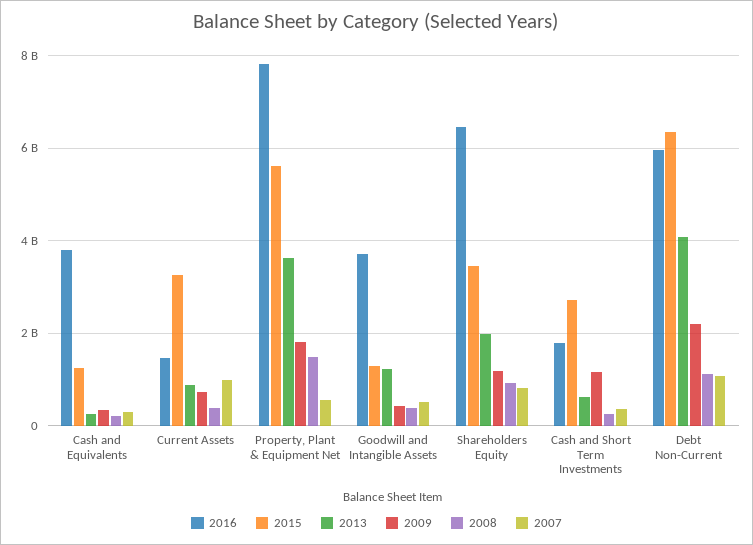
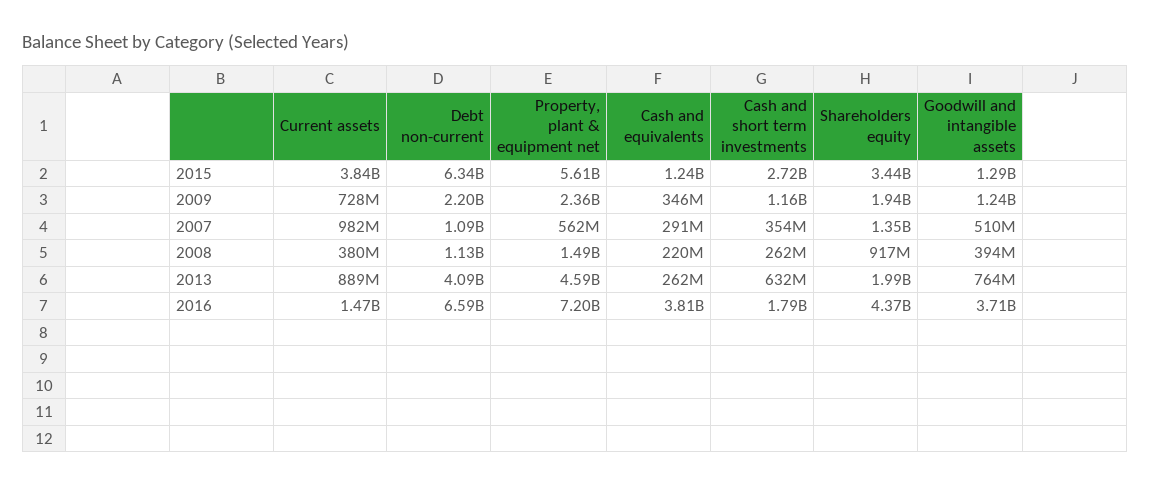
  {
    "2016": {
      "Cash and Equivalents": 3810000000,
      "Current Assets": 1470000000,
-     "Property, Plant & Equipment Net": 7800000000,
+     "Property, Plant & Equipment Net": 7200000000,
      "Goodwill and Intangible Assets": 3710000000,
-     "Shareholders Equity": 6400000000,
+     "Shareholders Equity": 4370000000,
      "Cash and Short Term Investments": 1790000000,
-     "Debt Non-Current": 6000000000
+     "Debt Non-Current": 6590000000
    },
    "2015": {
      "Cash and Equivalents": 1240000000,
-     "Current Assets": 3200000000,
+     "Current Assets": 3840000000,
      "Property, Plant & Equipment Net": 5610000000,
      "Goodwill and Intangible Assets": 1290000000,
      "Shareholders Equity": 3440000000,
      "Cash and Short Term Investments": 2720000000,
      "Debt Non-Current": 6340000000
    },
    "2013": {
      "Cash and Equivalents": 262000000,
      "Current Assets": 889000000,
-     "Property, Plant & Equipment Net": 3600000000,
+     "Property, Plant & Equipment Net": 4590000000,
-     "Goodwill and Intangible Assets": 1200000000,
+     "Goodwill and Intangible Assets": 764000000,
      "Shareholders Equity": 1990000000,
      "Cash and Short Term Investments": 632000000,
      "Debt Non-Current": 4090000000
    },
    "2009": {
      "Cash and Equivalents": 346000000,
      "Current Assets": 728000000,
-     "Property, Plant & Equipment Net": 1800000000,
+     "Property, Plant & Equipment Net": 2360000000,
-     "Goodwill and Intangible Assets": 400000000,
+     "Goodwill and Intangible Assets": 1240000000,
-     "Shareholders Equity": 1200000000,
+     "Shareholders Equity": 1940000000,
      "Cash and Short Term Investments": 1160000000,
      "Debt Non-Current": 2200000000
    },
    "2008": {
      "Cash and Equivalents": 220000000,
      "Current Assets": 380000000,
      "Property, Plant & Equipment Net": 1490000000,
      "Goodwill and Intangible Assets": 394000000,
      "Shareholders Equity": 917000000,
      "Cash and Short Term Investments": 262000000,
      "Debt Non-Current": 1130000000
    },
    "2007": {
      "Cash and Equivalents": 291000000,
      "Current Assets": 982000000,
      "Property, Plant & Equipment Net": 562000000,
      "Goodwill and Intangible Assets": 510000000,
-     "Shareholders Equity": 800000000,
+     "Shareholders Equity": 1350000000,
      "Cash and Short Term Investments": 354000000,
      "Debt Non-Current": 1090000000
    }
  }

